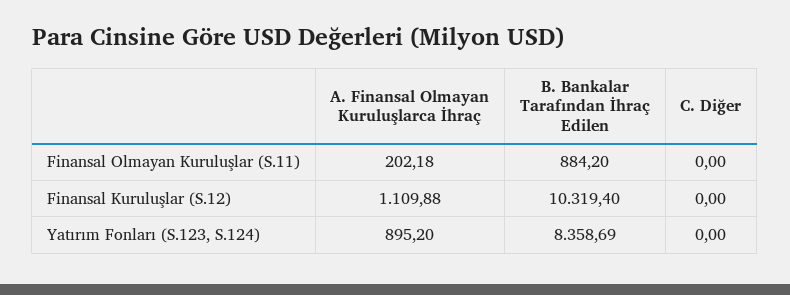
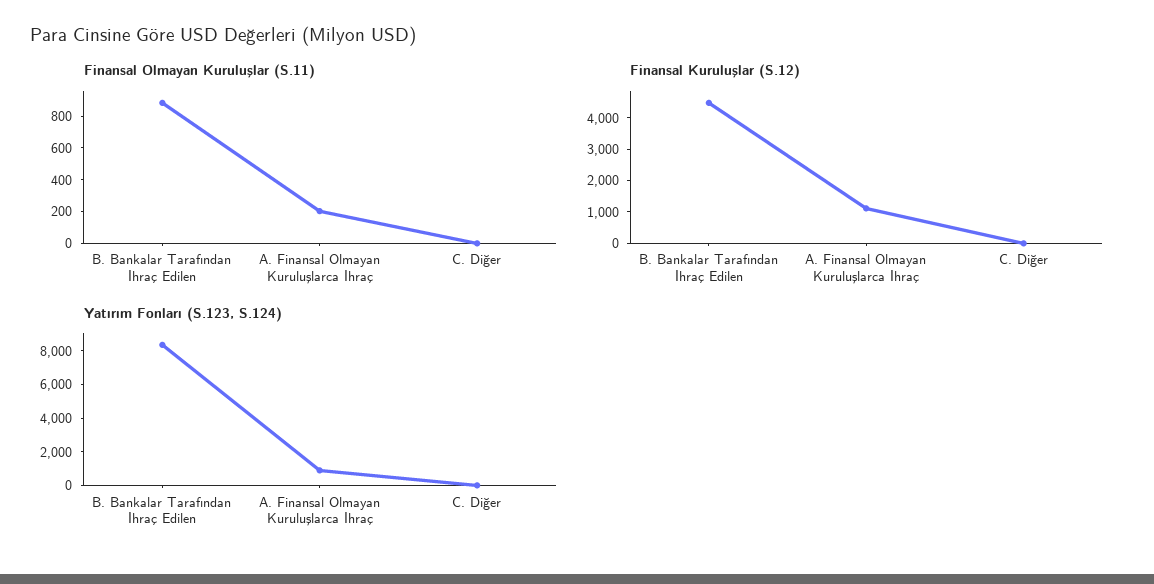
  {
    "Finansal Olmayan Kuruluşlar (S.11)": {
      "A. Finansal Olmayan Kuruluşlarca İhraç": 202.18,
      "B. Bankalar Tarafından İhraç Edilen": 884.2,
      "C. Diğer": 0
    },
    "Finansal Kuruluşlar (S.12)": {
      "A. Finansal Olmayan Kuruluşlarca İhraç": 1109.88,
-     "B. Bankalar Tarafından İhraç Edilen": 10319.4,
+     "B. Bankalar Tarafından İhraç Edilen": 4500,
      "C. Diğer": 0
    },
    "Yatırım Fonları (S.123, S.124)": {
      "A. Finansal Olmayan Kuruluşlarca İhraç": 895.2,
      "B. Bankalar Tarafından İhraç Edilen": 8358.69,
      "C. Diğer": 0
    }
  }

